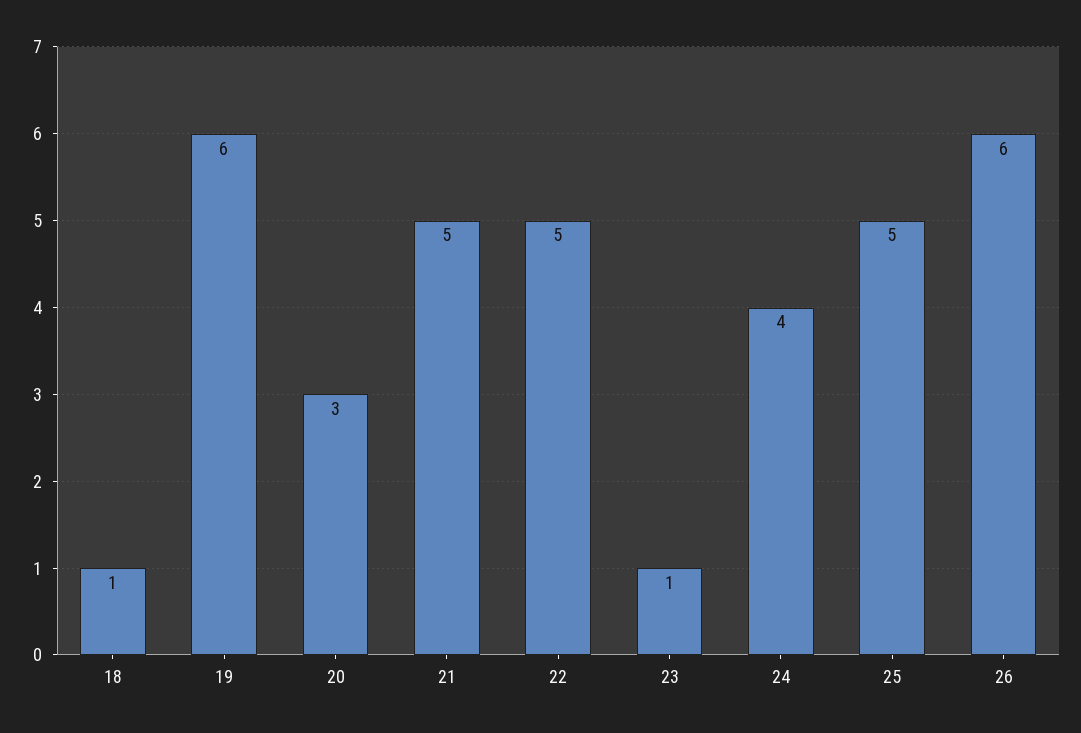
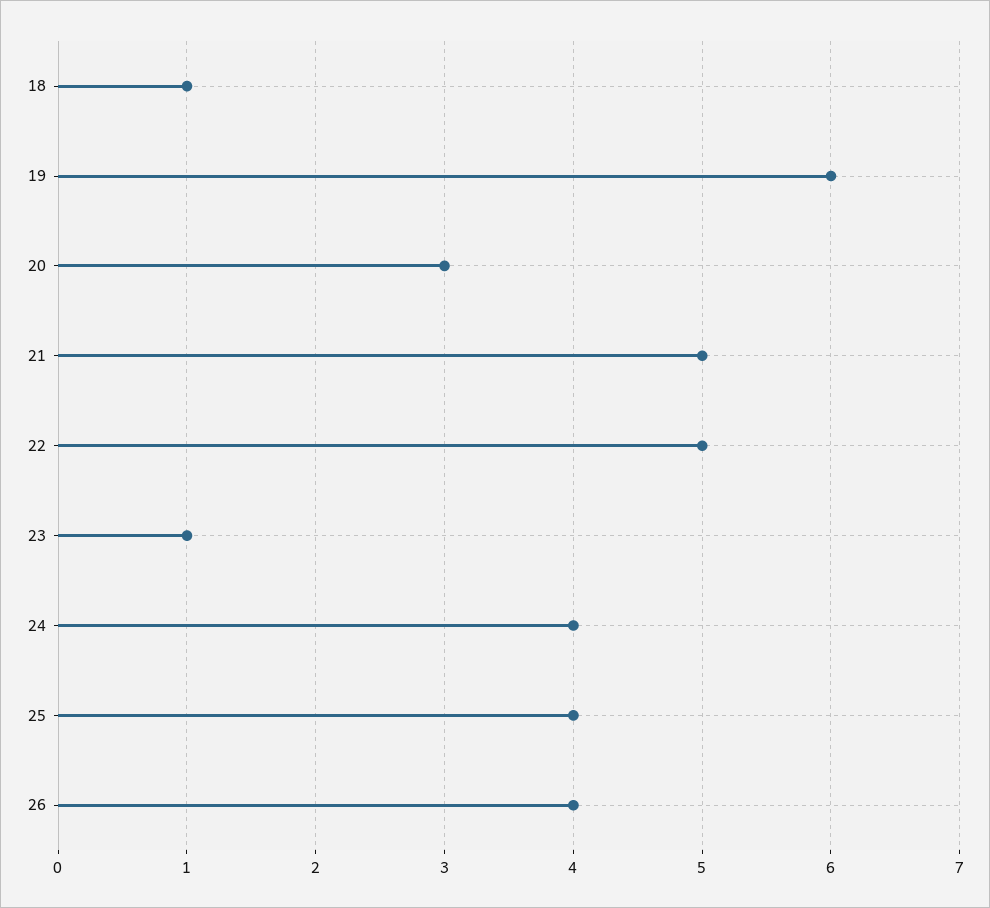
  {
    "18": 1,
    "19": 6,
    "20": 3,
    "21": 5,
    "22": 5,
    "23": 1,
    "24": 4,
-   "25": 5,
+   "25": 4,
-   "26": 6
+   "26": 4
  }

